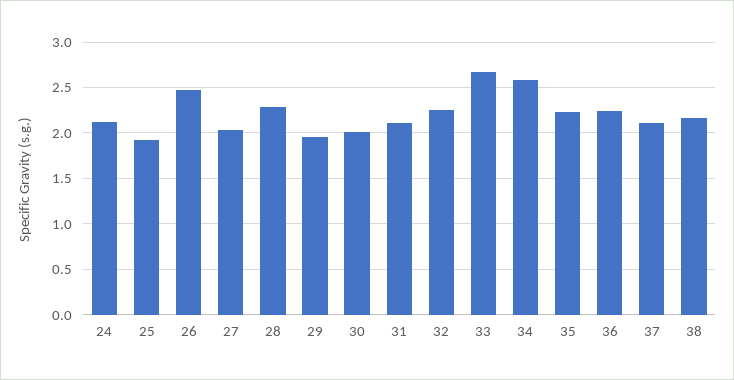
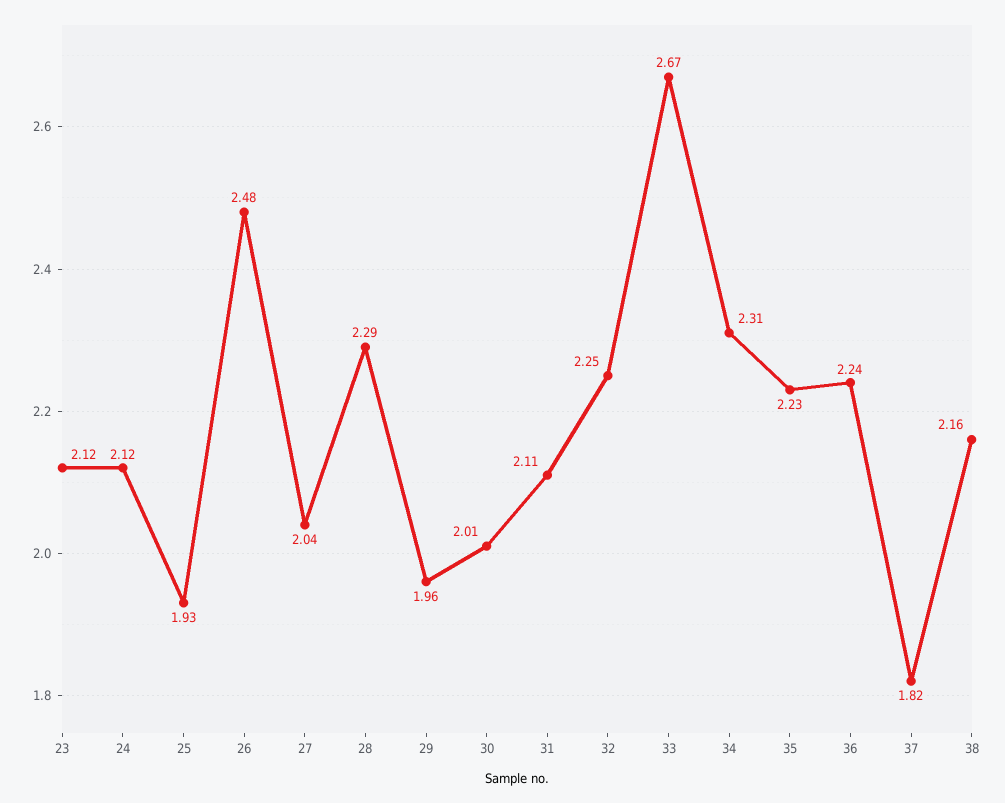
  {
    "24": 2.12,
    "25": 1.93,
    "26": 2.48,
    "27": 2.04,
    "28": 2.29,
    "29": 1.96,
    "30": 2.01,
    "31": 2.11,
    "32": 2.25,
    "33": 2.67,
-   "34": 2.6,
+   "34": 2.31,
    "35": 2.23,
    "36": 2.24,
-   "37": 2.1,
+   "37": 1.82,
-   "38": 2.16
+   "38": 2.16,
+   "23": 2.12
  }

